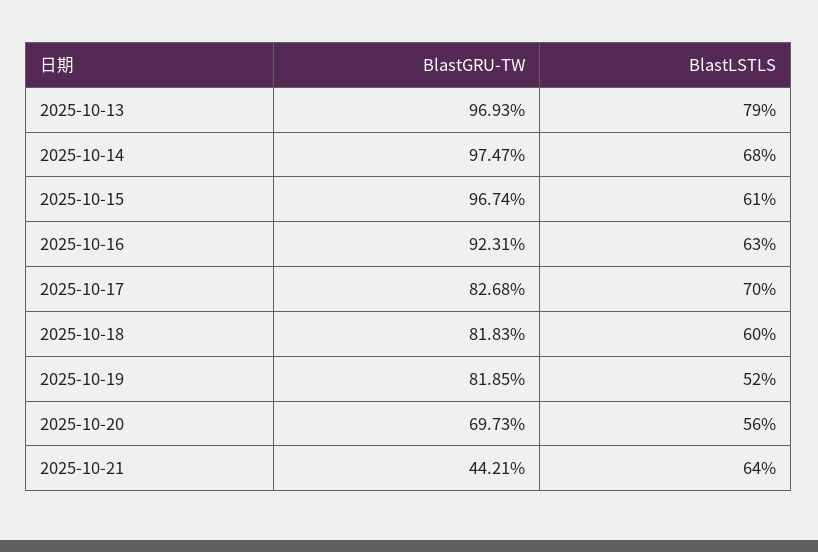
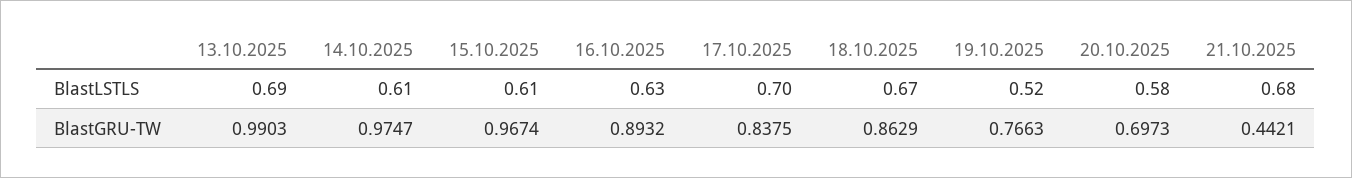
  {
    "BlastGRU-TW": {
-     "2025-10-13": 0.9693,
+     "2025-10-13": 0.9903,
      "2025-10-14": 0.9747,
      "2025-10-15": 0.9674,
-     "2025-10-16": 0.9231,
+     "2025-10-16": 0.8932,
-     "2025-10-17": 0.8268,
+     "2025-10-17": 0.8375,
-     "2025-10-18": 0.8183,
+     "2025-10-18": 0.8629,
-     "2025-10-19": 0.8185,
+     "2025-10-19": 0.7663,
      "2025-10-20": 0.6973,
      "2025-10-21": 0.4421
    },
    "BlastLSTLS": {
-     "2025-10-13": 0.79,
+     "2025-10-13": 0.69,
-     "2025-10-14": 0.68,
+     "2025-10-14": 0.61,
      "2025-10-15": 0.61,
      "2025-10-16": 0.63,
      "2025-10-17": 0.7,
-     "2025-10-18": 0.6,
+     "2025-10-18": 0.67,
      "2025-10-19": 0.52,
-     "2025-10-20": 0.56,
+     "2025-10-20": 0.58,
-     "2025-10-21": 0.64
+     "2025-10-21": 0.68
    }
  }

